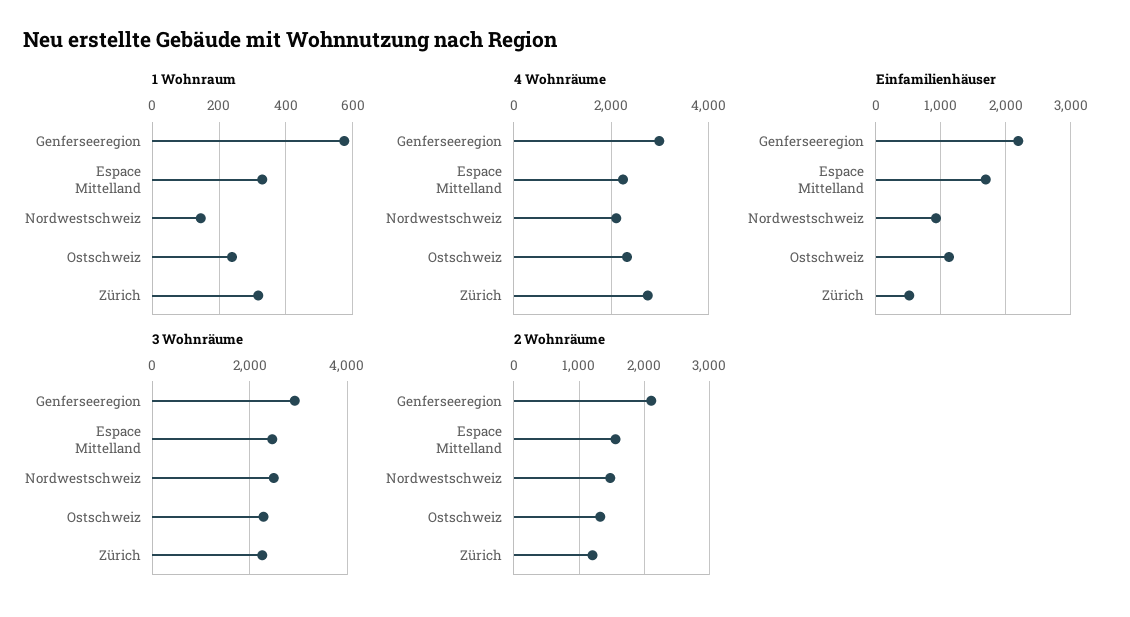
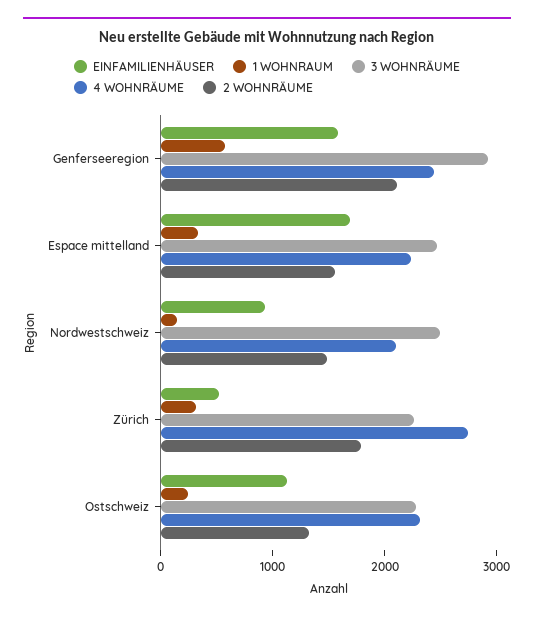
  {
    "1 Wohnraum": {
      "Genferseeregion": 580,
      "Espace Mittelland": 320,
      "Nordwestschweiz": 140,
      "Ostschweiz": 240,
      "Zürich": 320
    },
    "4 Wohnräume": {
-     "Genferseeregion": 3000,
+     "Genferseeregion": 2400,
      "Espace Mittelland": 2200,
      "Nordwestschweiz": 2200,
      "Ostschweiz": 2400,
      "Zürich": 2800
    },
    "Einfamilienhäuser": {
-     "Genferseeregion": 2200,
+     "Genferseeregion": 1600,
      "Espace Mittelland": 1700,
      "Nordwestschweiz": 900,
      "Ostschweiz": 1100,
      "Zürich": 500
    },
    "3 Wohnräume": {
      "Genferseeregion": 3000,
      "Espace Mittelland": 2400,
      "Nordwestschweiz": 2400,
      "Ostschweiz": 2200,
      "Zürich": 2200
    },
    "2 Wohnräume": {
      "Genferseeregion": 2100,
      "Espace Mittelland": 1600,
      "Nordwestschweiz": 1500,
      "Ostschweiz": 1300,
-     "Zürich": 1200
+     "Zürich": 1800
    }
  }

